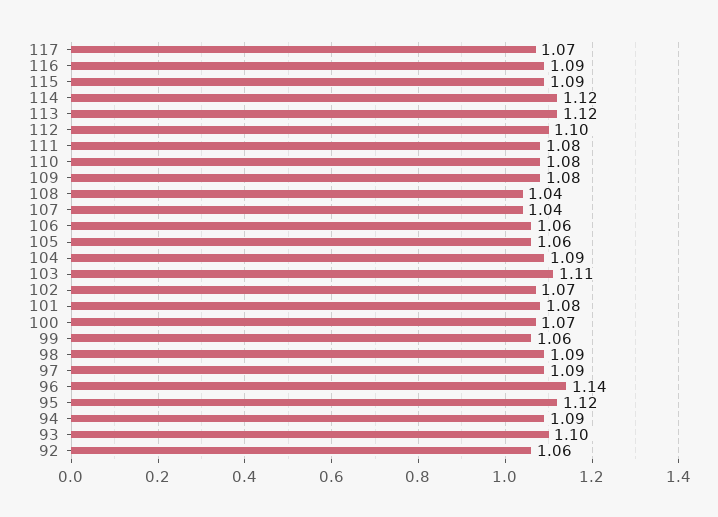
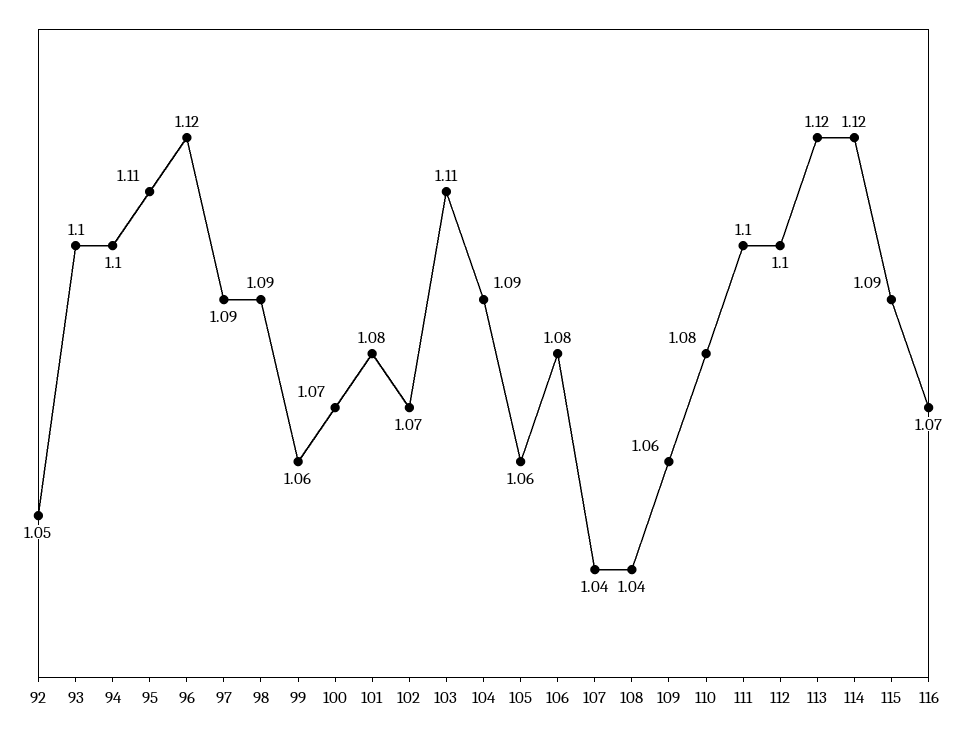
  {
-   "117": 1.07,
-   "116": 1.09,
+   "116": 1.07,
    "115": 1.09,
    "114": 1.12,
    "113": 1.12,
    "112": 1.1,
-   "111": 1.08,
+   "111": 1.1,
    "110": 1.08,
-   "109": 1.08,
+   "109": 1.06,
    "108": 1.04,
    "107": 1.04,
-   "106": 1.06,
+   "106": 1.08,
    "105": 1.06,
    "104": 1.09,
    "103": 1.11,
    "102": 1.07,
    "101": 1.08,
    "100": 1.07,
    "99": 1.06,
    "98": 1.09,
    "97": 1.09,
-   "96": 1.14,
+   "96": 1.12,
-   "95": 1.12,
+   "95": 1.11,
-   "94": 1.09,
+   "94": 1.1,
    "93": 1.1,
-   "92": 1.06
+   "92": 1.05
  }

